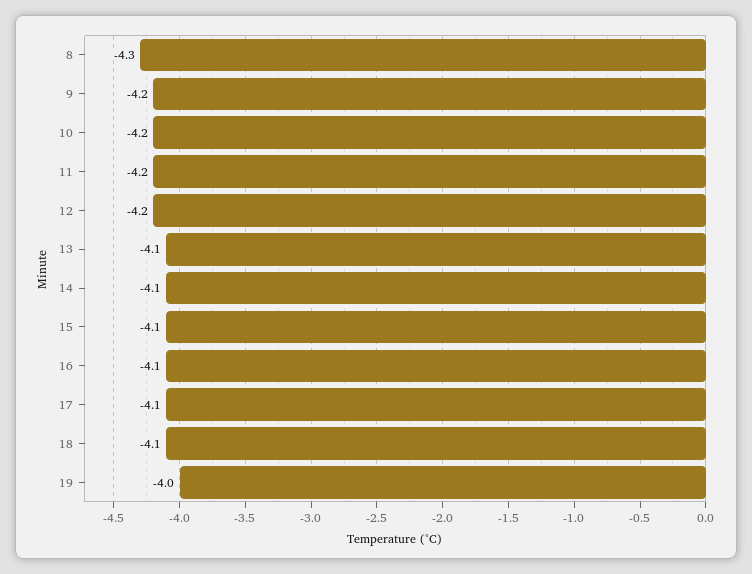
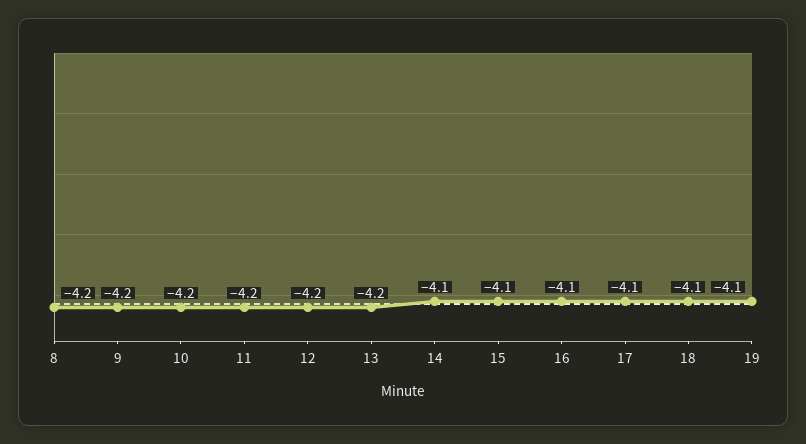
  {
-   "8": -4.3,
+   "8": -4.2,
    "9": -4.2,
    "10": -4.2,
    "11": -4.2,
    "12": -4.2,
-   "13": -4.1,
+   "13": -4.2,
    "14": -4.1,
    "15": -4.1,
    "16": -4.1,
    "17": -4.1,
    "18": -4.1,
-   "19": -4
+   "19": -4.1
  }

